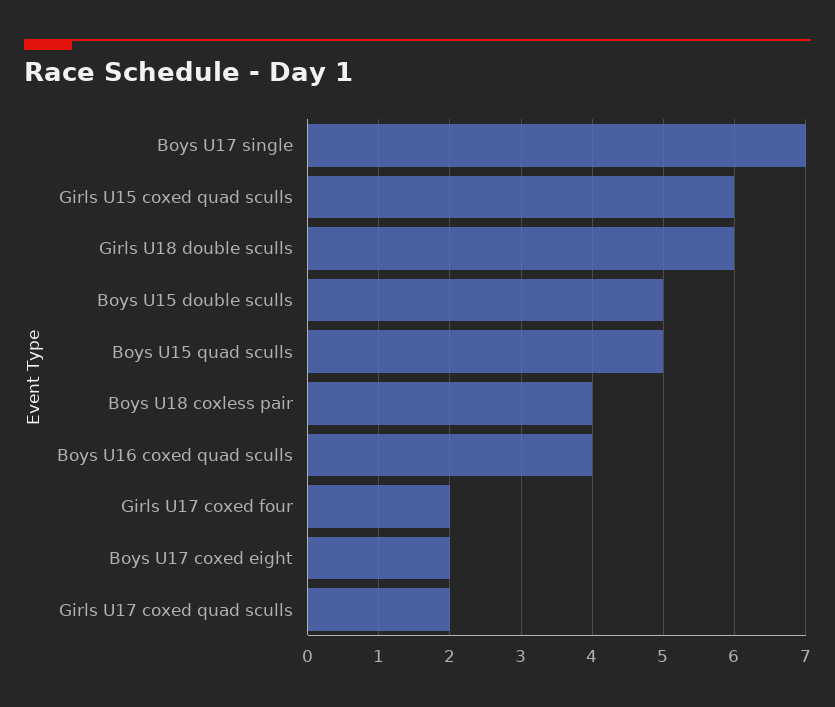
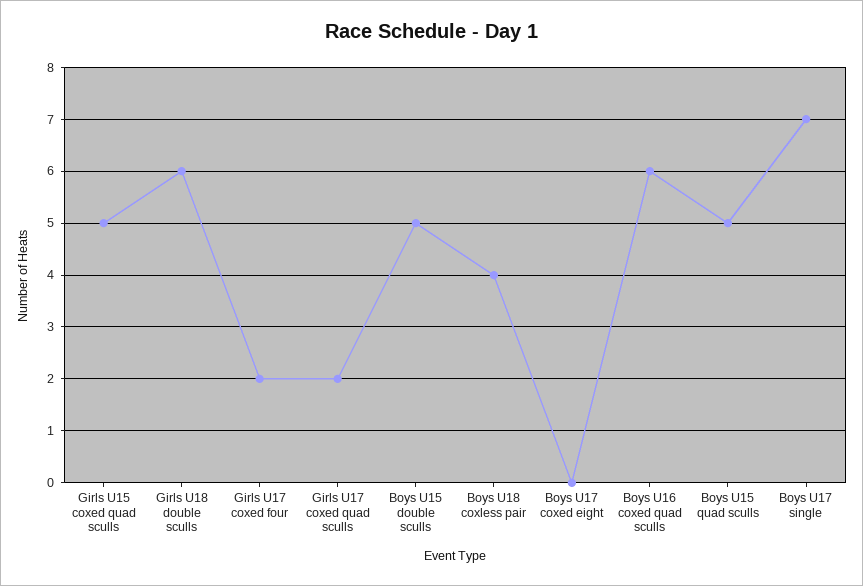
  {
    "Boys U17 single": 7,
-   "Girls U15 coxed quad sculls": 6,
+   "Girls U15 coxed quad sculls": 5,
    "Girls U18 double sculls": 6,
    "Boys U15 double sculls": 5,
    "Boys U15 quad sculls": 5,
    "Boys U18 coxless pair": 4,
-   "Boys U16 coxed quad sculls": 4,
+   "Boys U16 coxed quad sculls": 6,
    "Girls U17 coxed four": 2,
-   "Boys U17 coxed eight": 2,
+   "Boys U17 coxed eight": 0,
    "Girls U17 coxed quad sculls": 2
  }

